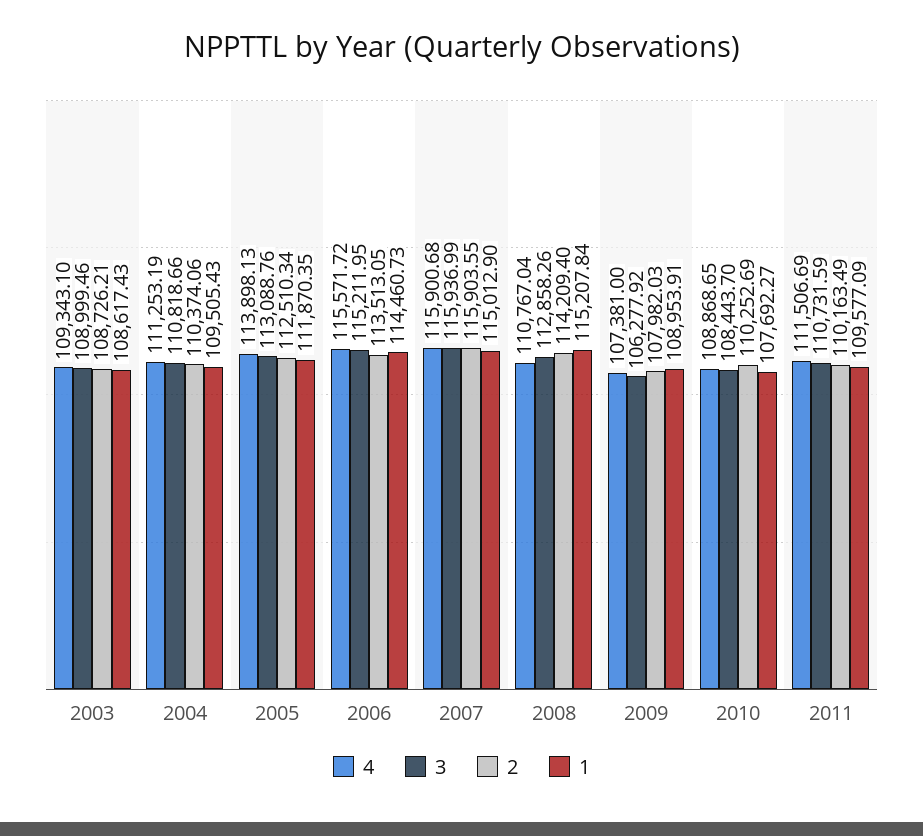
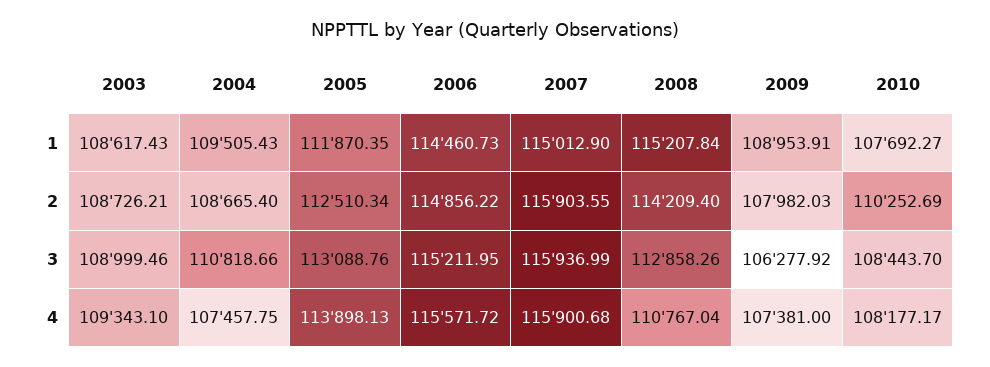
  {
    "4": {
      "2003": 109343.1,
-     "2004": 111253.19,
+     "2004": 107457.75,
      "2005": 113898.13,
      "2006": 115571.72,
      "2007": 115900.68,
      "2008": 110767.04,
      "2009": 107381,
-     "2010": 108868.65,
+     "2010": 108177.17
-     "2011": 111506.69
    },
    "3": {
      "2003": 108999.46,
      "2004": 110818.66,
      "2005": 113088.76,
      "2006": 115211.95,
      "2007": 115936.99,
      "2008": 112858.26,
      "2009": 106277.92,
-     "2010": 108443.7,
+     "2010": 108443.7
-     "2011": 110731.59
    },
    "2": {
      "2003": 108726.21,
-     "2004": 110374.06,
+     "2004": 108665.4,
      "2005": 112510.34,
-     "2006": 113513.05,
+     "2006": 114856.22,
      "2007": 115903.55,
      "2008": 114209.4,
      "2009": 107982.03,
-     "2010": 110252.69,
+     "2010": 110252.69
-     "2011": 110163.49
    },
    "1": {
      "2003": 108617.43,
      "2004": 109505.43,
      "2005": 111870.35,
      "2006": 114460.73,
      "2007": 115012.9,
      "2008": 115207.84,
      "2009": 108953.91,
-     "2010": 107692.27,
+     "2010": 107692.27
-     "2011": 109577.09
    }
  }

